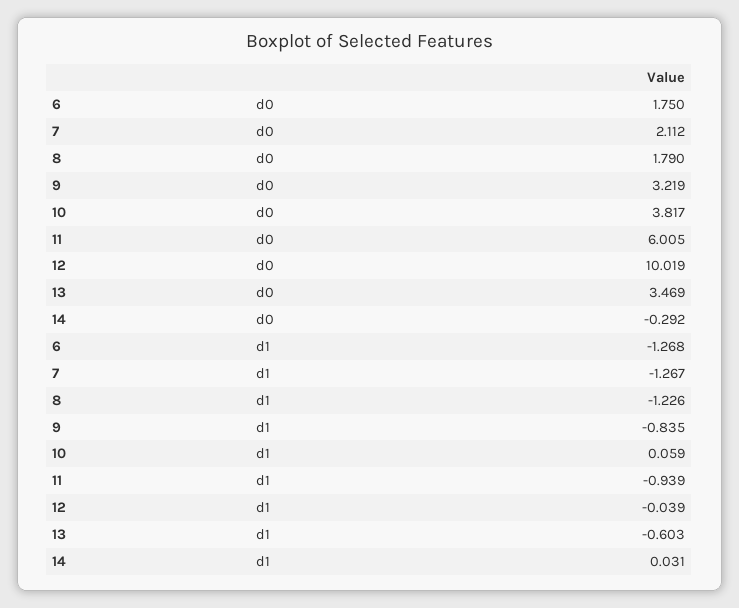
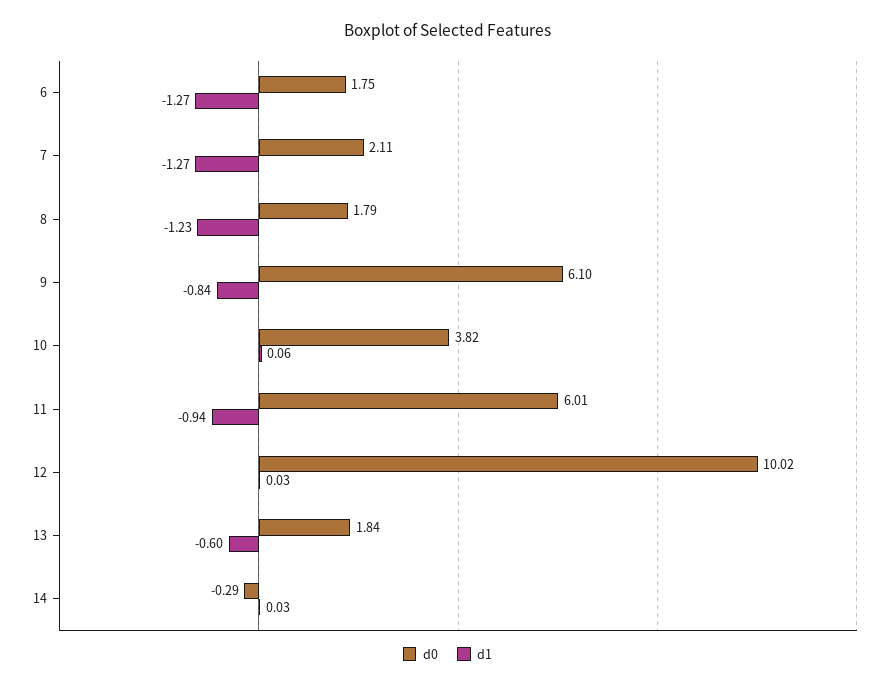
  {
    "d0": {
      "6": 1.75,
      "7": 2.112,
      "8": 1.79,
-     "9": 3.219,
+     "9": 6.1,
      "10": 3.817,
      "11": 6.005,
      "12": 10.019,
-     "13": 3.469,
+     "13": 1.84,
      "14": -0.292
    },
    "d1": {
      "6": -1.268,
      "7": -1.267,
      "8": -1.226,
      "9": -0.835,
      "10": 0.059,
      "11": -0.939,
-     "12": -0.039,
+     "12": 0.03,
      "13": -0.603,
      "14": 0.031
    }
  }

